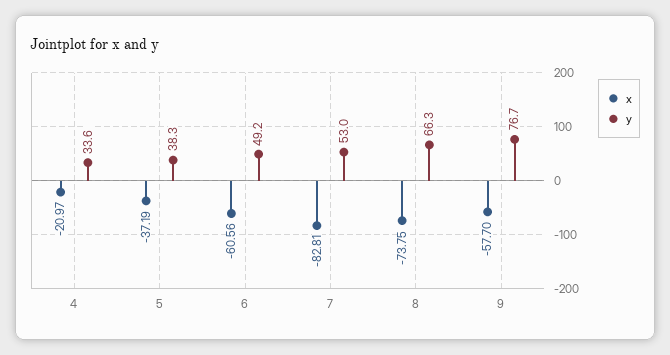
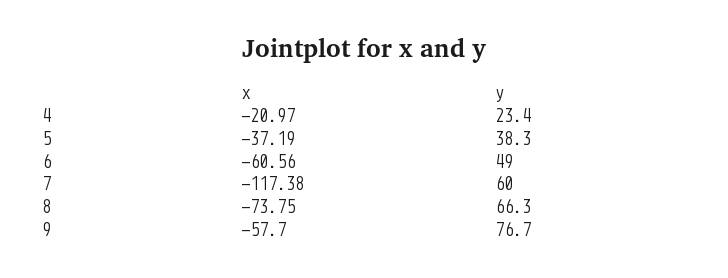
  {
    "x": {
      "4": -20.97,
      "5": -37.19,
      "6": -60.56,
-     "7": -82.81,
+     "7": -117.38,
      "8": -73.75,
      "9": -57.7
    },
    "y": {
-     "4": 33.6,
+     "4": 23.4,
      "5": 38.3,
-     "6": 49.2,
+     "6": 49,
-     "7": 53,
+     "7": 60,
      "8": 66.3,
      "9": 76.7
    }
  }

